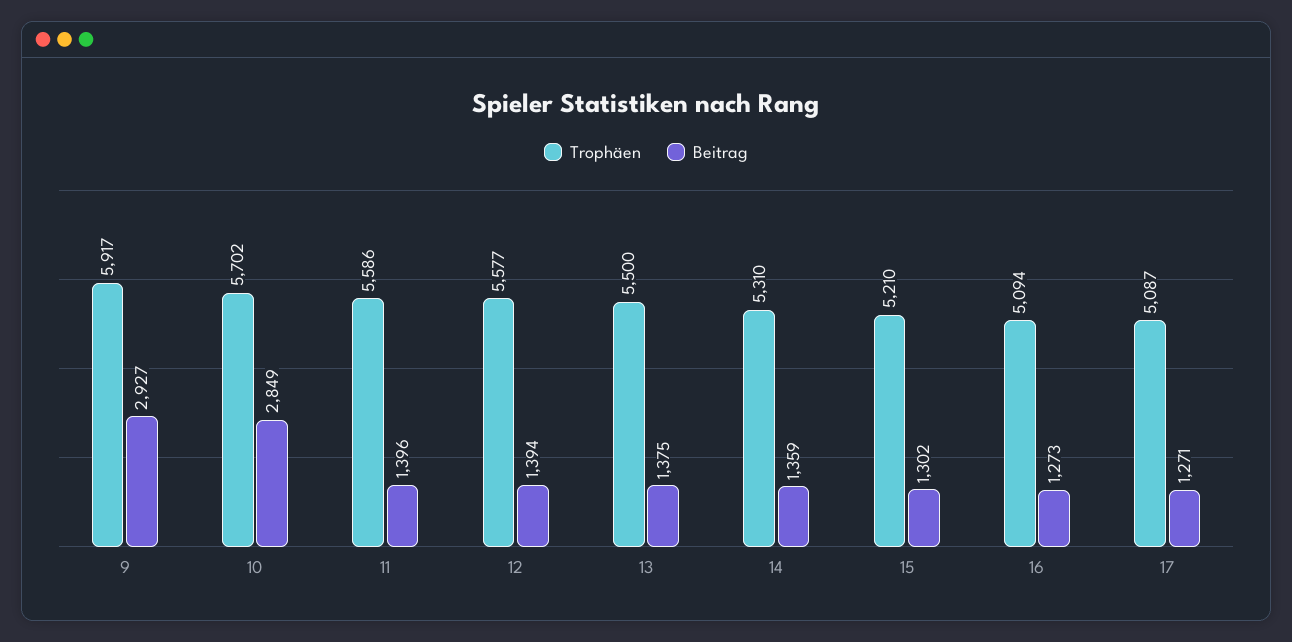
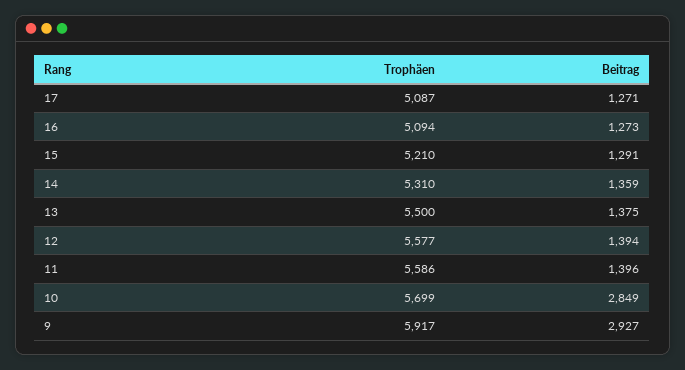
  {
    "Trophäen": {
      "9": 5917,
-     "10": 5702,
+     "10": 5699,
      "11": 5586,
      "12": 5577,
      "13": 5500,
      "14": 5310,
      "15": 5210,
      "16": 5094,
      "17": 5087
    },
    "Beitrag": {
      "9": 2927,
      "10": 2849,
      "11": 1396,
      "12": 1394,
      "13": 1375,
      "14": 1359,
-     "15": 1302,
+     "15": 1291,
      "16": 1273,
      "17": 1271
    }
  }

